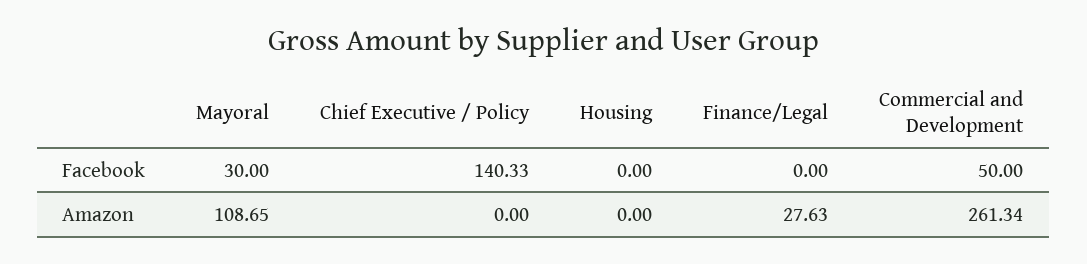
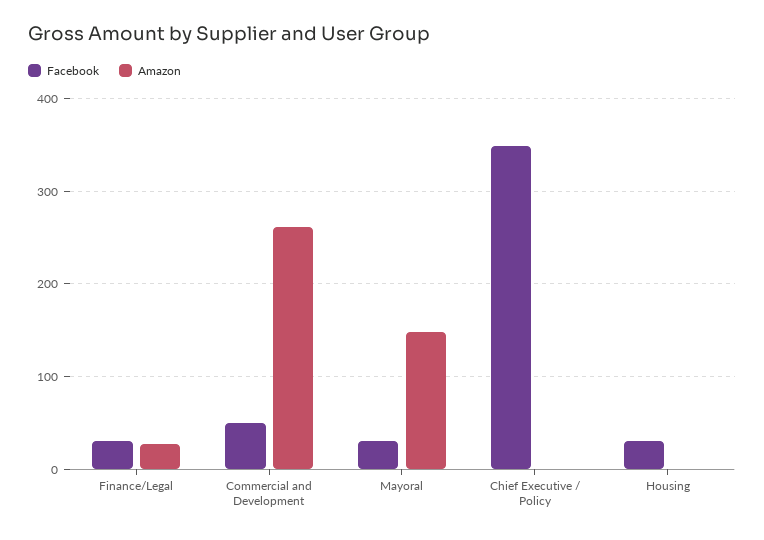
  {
    "Facebook": {
      "Mayoral": 30,
-     "Chief Executive / Policy": 140.33,
+     "Chief Executive / Policy": 350,
-     "Housing": 0,
+     "Housing": 30,
-     "Finance/Legal": 0,
+     "Finance/Legal": 30,
      "Commercial and Development": 50
    },
    "Amazon": {
-     "Mayoral": 108.65,
+     "Mayoral": 150,
      "Chief Executive / Policy": 0,
      "Housing": 0,
      "Finance/Legal": 27.63,
      "Commercial and Development": 261.34
    }
  }

